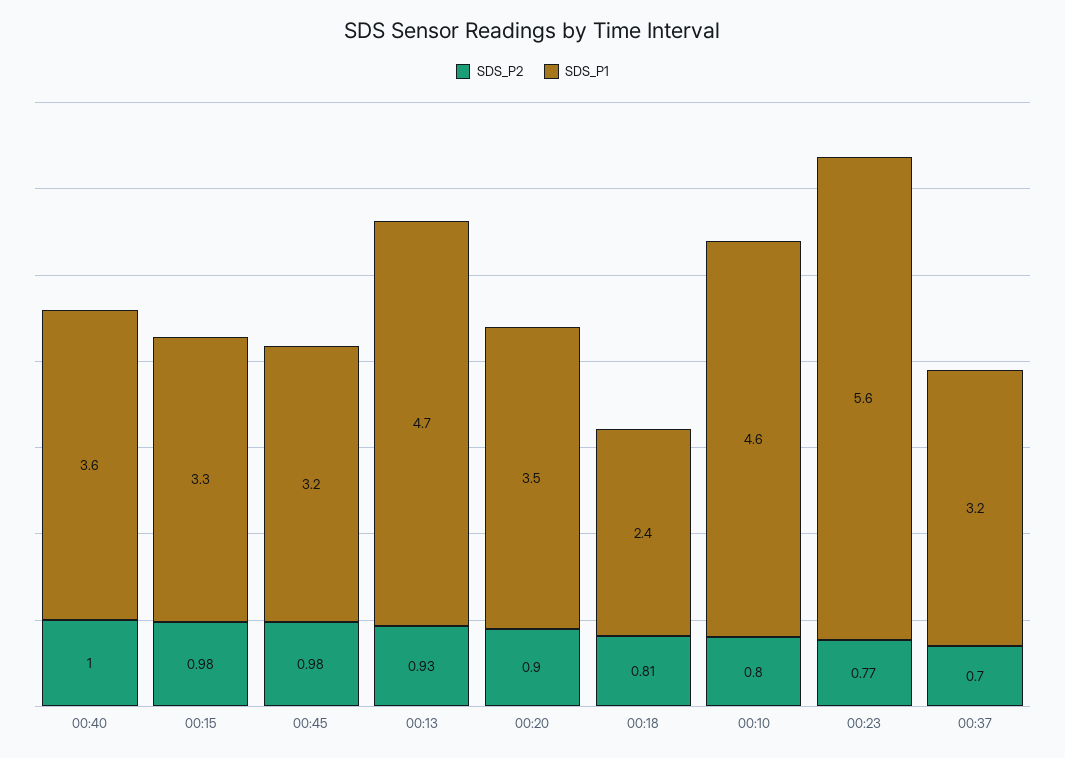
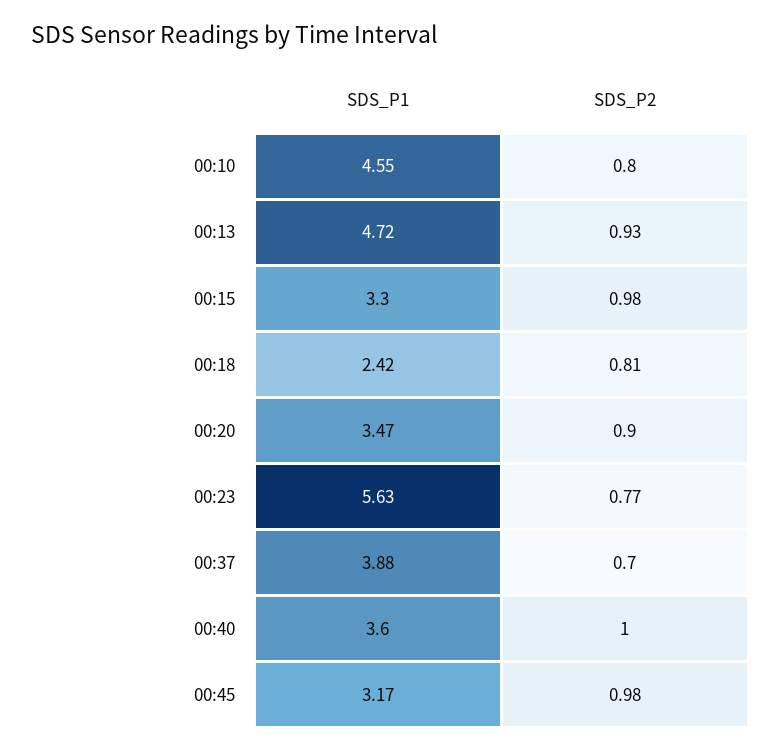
  {
    "SDS_P2": {
      "00:40": 1,
      "00:15": 0.98,
      "00:45": 0.98,
      "00:13": 0.93,
      "00:20": 0.9,
      "00:18": 0.81,
      "00:10": 0.8,
      "00:23": 0.77,
      "00:37": 0.7
    },
    "SDS_P1": {
      "00:40": 3.6,
      "00:15": 3.3,
      "00:45": 3.17,
      "00:13": 4.72,
      "00:20": 3.47,
      "00:18": 2.42,
      "00:10": 4.55,
      "00:23": 5.63,
-     "00:37": 3.2
+     "00:37": 3.88
    }
  }

